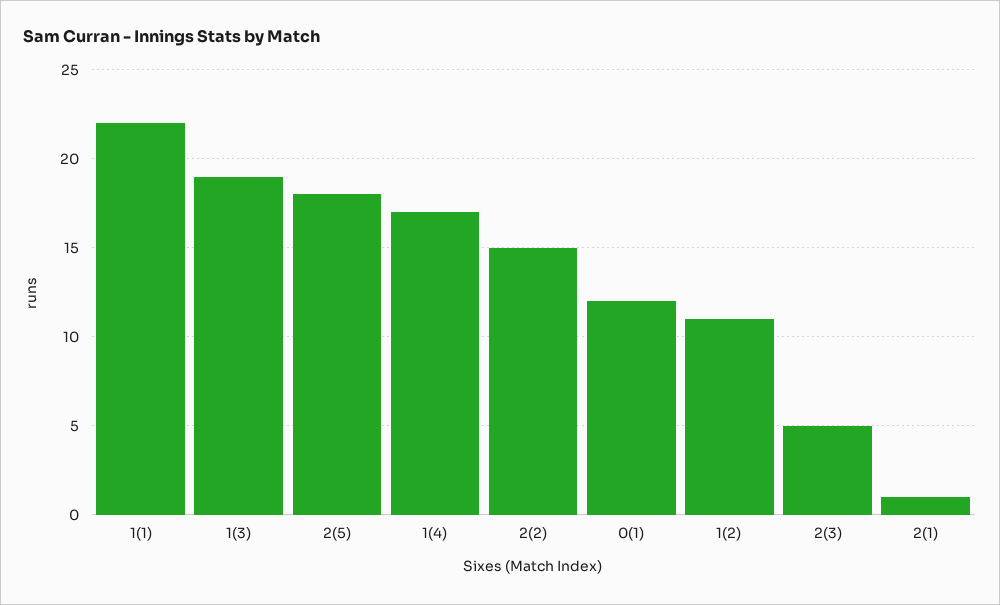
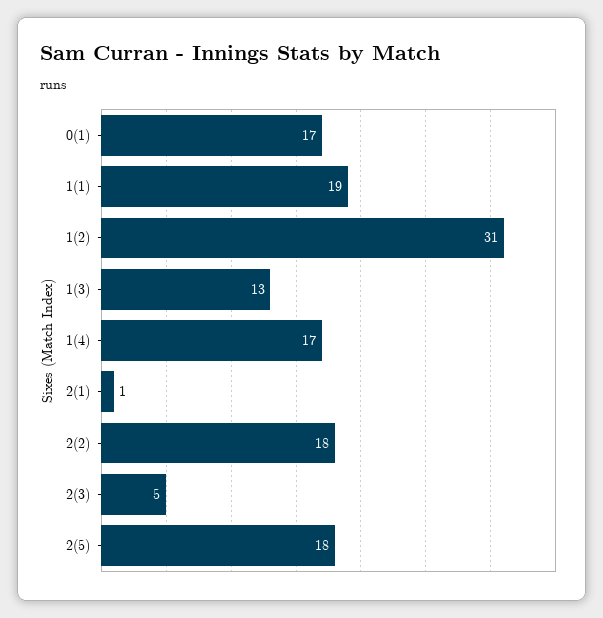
  {
-   "1(1)": 22,
+   "1(1)": 19,
-   "1(3)": 19,
+   "1(3)": 13,
    "2(5)": 18,
    "1(4)": 17,
-   "2(2)": 15,
+   "2(2)": 18,
-   "0(1)": 12,
+   "0(1)": 17,
-   "1(2)": 11,
+   "1(2)": 31,
    "2(3)": 5,
    "2(1)": 1
  }

